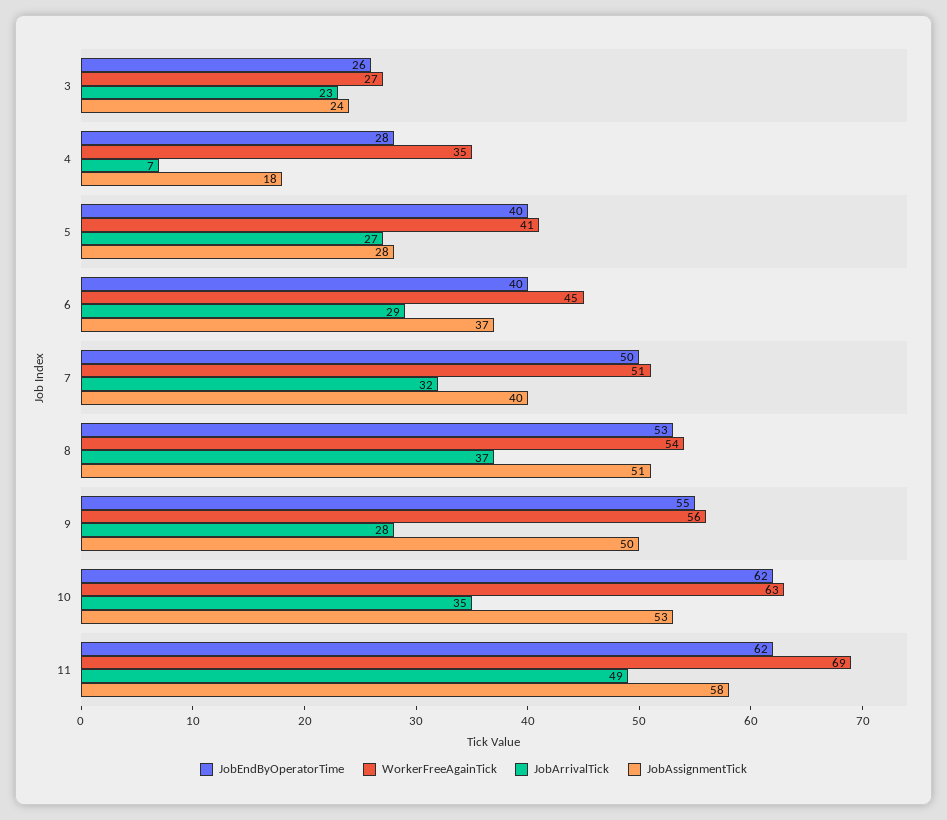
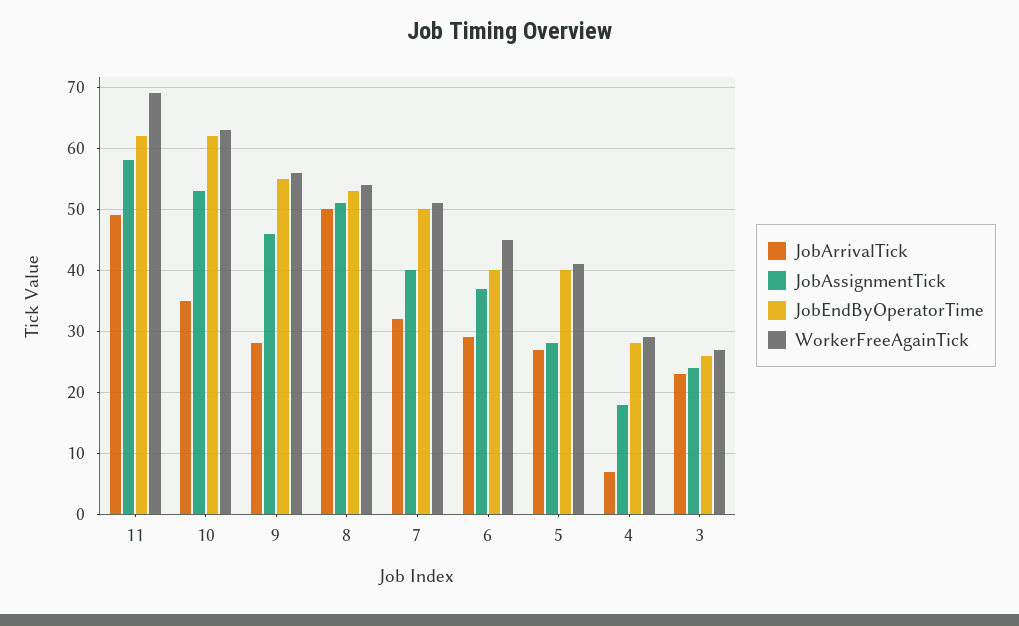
  {
    "JobEndByOperatorTime": {
      "3": 26,
      "4": 28,
      "5": 40,
      "6": 40,
      "7": 50,
      "8": 53,
      "9": 55,
      "10": 62,
      "11": 62
    },
    "WorkerFreeAgainTick": {
      "3": 27,
-     "4": 35,
+     "4": 29,
      "5": 41,
      "6": 45,
      "7": 51,
      "8": 54,
      "9": 56,
      "10": 63,
      "11": 69
    },
    "JobArrivalTick": {
      "3": 23,
      "4": 7,
      "5": 27,
      "6": 29,
      "7": 32,
-     "8": 37,
+     "8": 50,
      "9": 28,
      "10": 35,
      "11": 49
    },
    "JobAssignmentTick": {
      "3": 24,
      "4": 18,
      "5": 28,
      "6": 37,
      "7": 40,
      "8": 51,
-     "9": 50,
+     "9": 46,
      "10": 53,
      "11": 58
    }
  }

